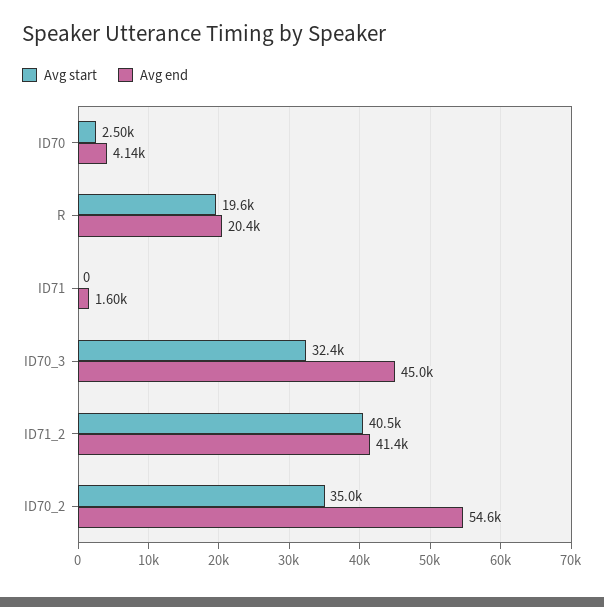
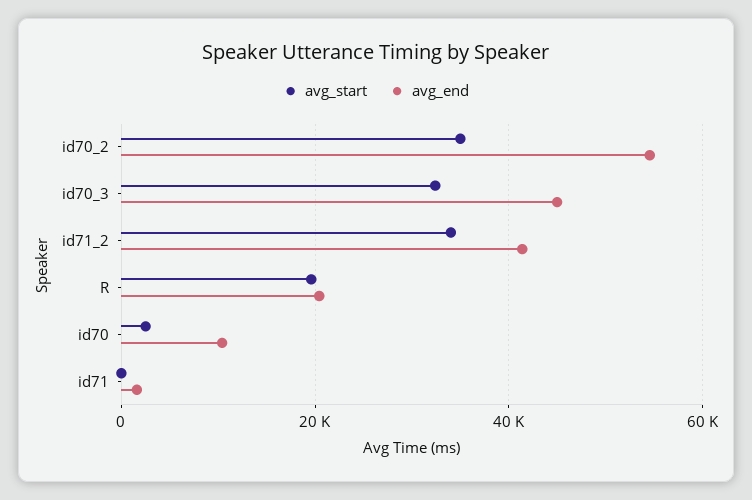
  {
    "Avg start": {
      "ID70": 2500,
      "R": 19600,
      "ID71": 0,
      "ID70_3": 32400,
-     "ID71_2": 40500,
+     "ID71_2": 34000,
      "ID70_2": 35000
    },
    "Avg end": {
-     "ID70": 4140,
+     "ID70": 10000,
      "R": 20400,
      "ID71": 1600,
      "ID70_3": 45000,
      "ID71_2": 41400,
      "ID70_2": 54600
    }
  }

